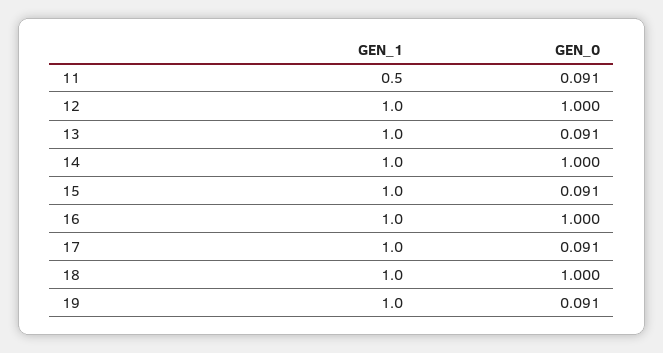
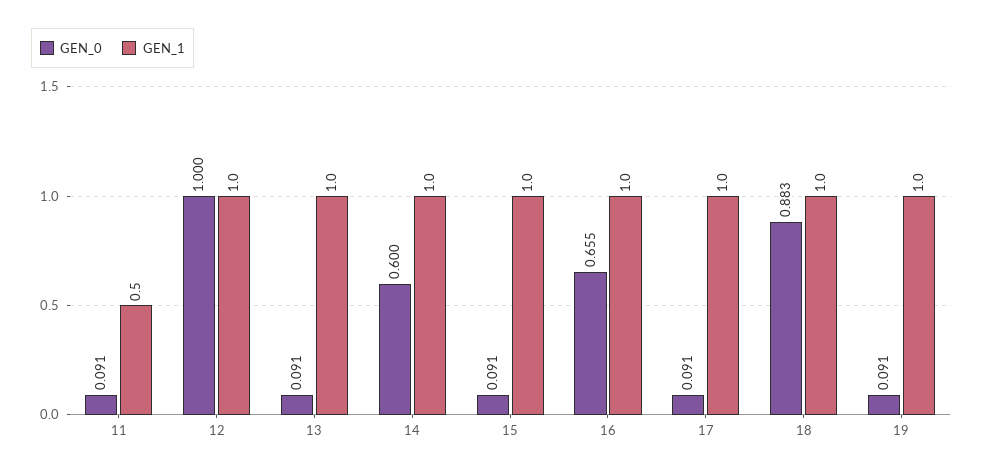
  {
    "GEN_1": {
      "11": 0.5,
      "12": 1,
      "13": 1,
      "14": 1,
      "15": 1,
      "16": 1,
      "17": 1,
      "18": 1,
      "19": 1
    },
    "GEN_0": {
      "11": 0.091,
      "12": 1,
      "13": 0.091,
-     "14": 1,
+     "14": 0.6,
      "15": 0.091,
-     "16": 1,
+     "16": 0.655,
      "17": 0.091,
-     "18": 1,
+     "18": 0.883,
      "19": 0.091
    }
  }

